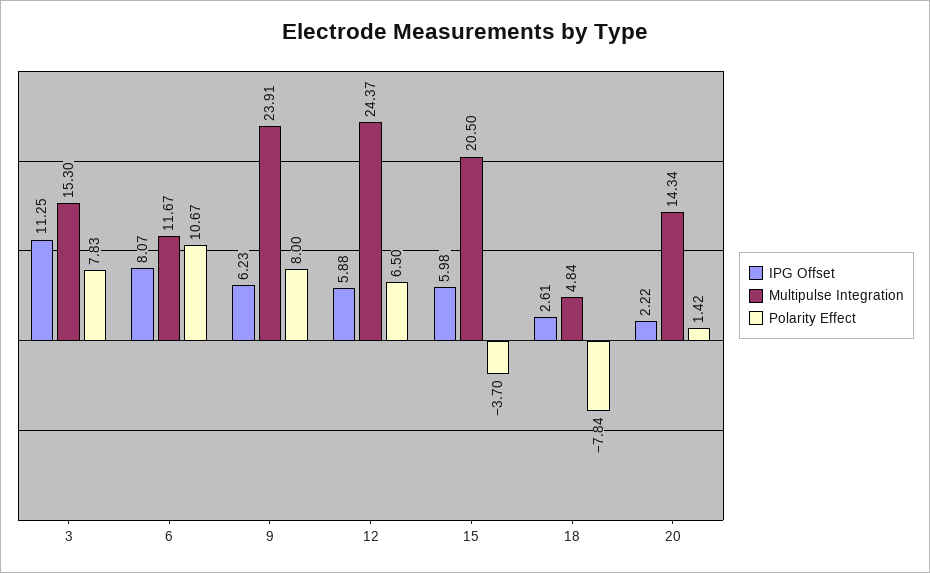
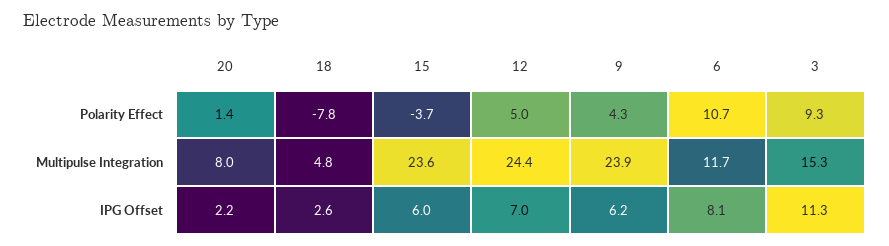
  {
    "IPG Offset": {
      "3": 11.25,
      "6": 8.07,
      "9": 6.23,
-     "12": 5.88,
+     "12": 7,
      "15": 5.98,
      "18": 2.61,
      "20": 2.22
    },
    "Multipulse Integration": {
      "3": 15.3,
      "6": 11.67,
      "9": 23.91,
      "12": 24.37,
-     "15": 20.5,
+     "15": 23.6,
      "18": 4.84,
-     "20": 14.34
+     "20": 8
    },
    "Polarity Effect": {
-     "3": 7.83,
+     "3": 9.3,
      "6": 10.67,
-     "9": 8,
+     "9": 4.3,
-     "12": 6.5,
+     "12": 5,
      "15": -3.7,
      "18": -7.84,
      "20": 1.42
    }
  }

